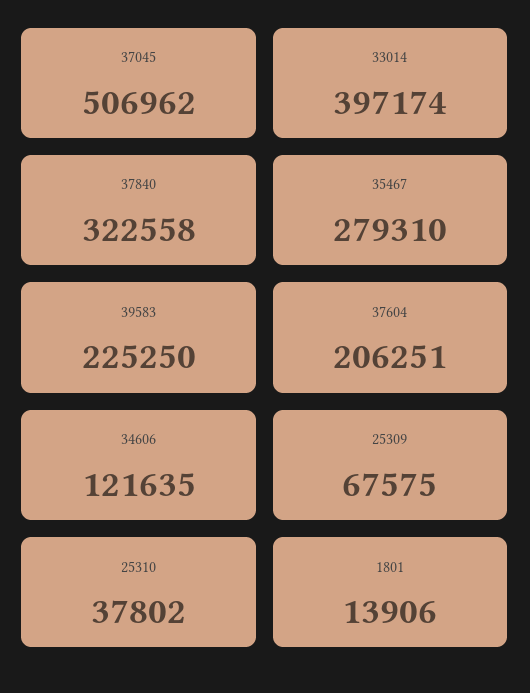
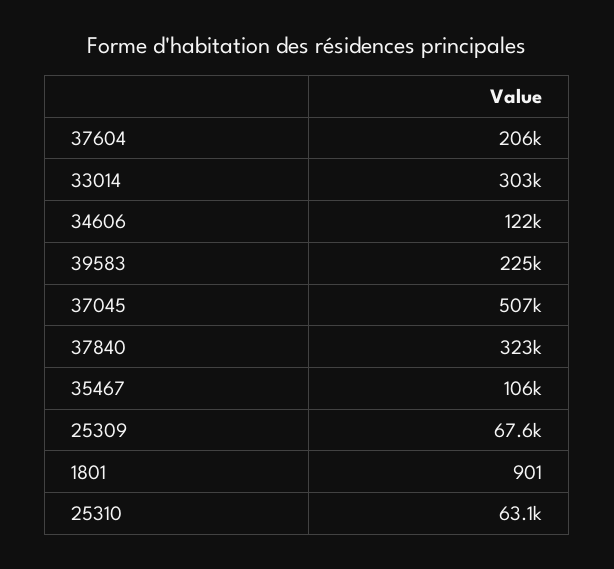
  {
    "37045": 506962,
-   "33014": 397174,
+   "33014": 303000,
    "37840": 322558,
-   "35467": 279310,
+   "35467": 106000,
    "39583": 225250,
    "37604": 206251,
    "34606": 121635,
    "25309": 67575,
-   "25310": 37802,
+   "25310": 63100,
-   "1801": 13906
+   "1801": 901
  }

